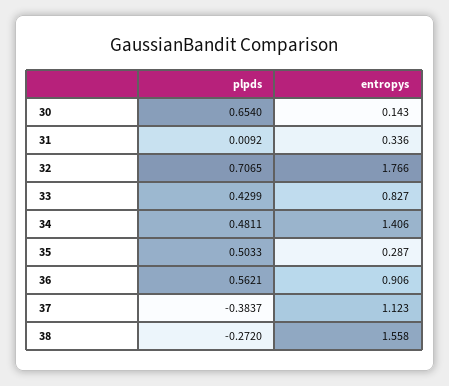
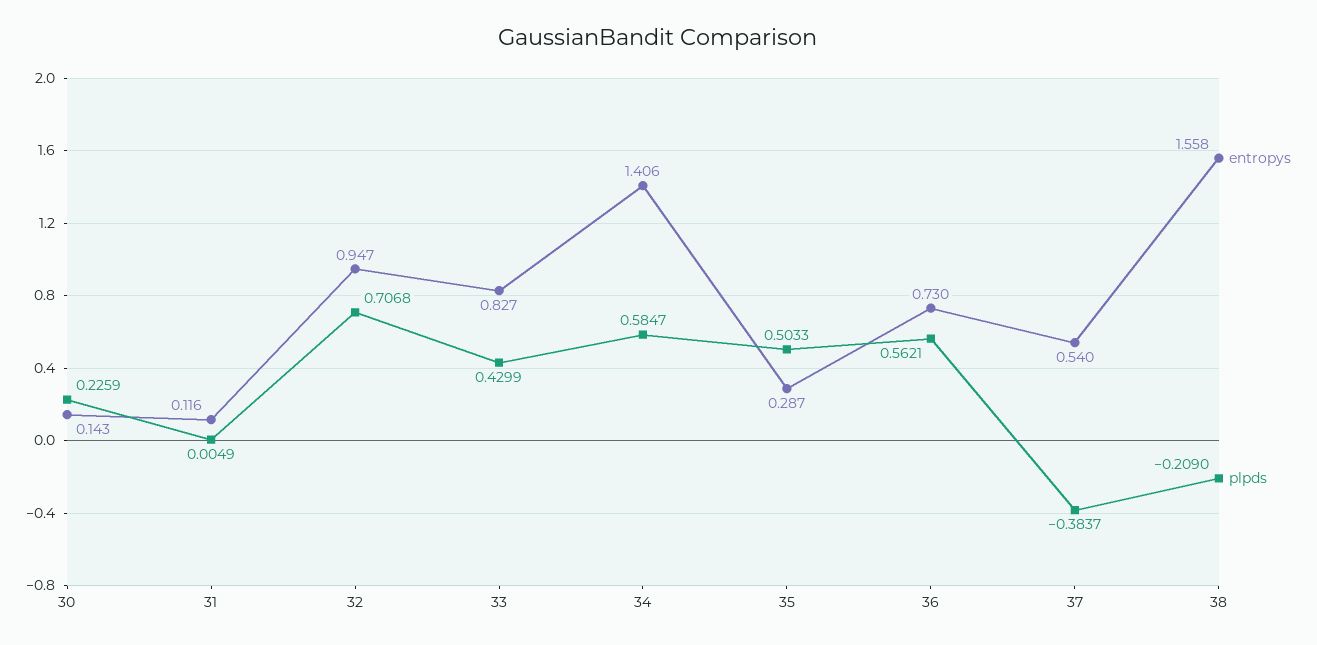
  {
    "plpds": {
-     "30": 0.654,
+     "30": 0.2259,
-     "31": 0.0092,
+     "31": 0.0049,
-     "32": 0.7065,
+     "32": 0.7068,
      "33": 0.4299,
-     "34": 0.4811,
+     "34": 0.5847,
      "35": 0.5033,
      "36": 0.5621,
      "37": -0.3837,
-     "38": -0.272
+     "38": -0.209
    },
    "entropys": {
      "30": 0.143,
-     "31": 0.336,
+     "31": 0.116,
-     "32": 1.766,
+     "32": 0.947,
      "33": 0.827,
      "34": 1.406,
      "35": 0.287,
-     "36": 0.906,
+     "36": 0.73,
-     "37": 1.123,
+     "37": 0.54,
      "38": 1.558
    }
  }

